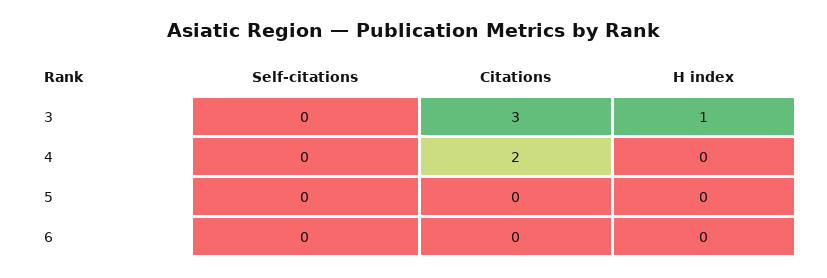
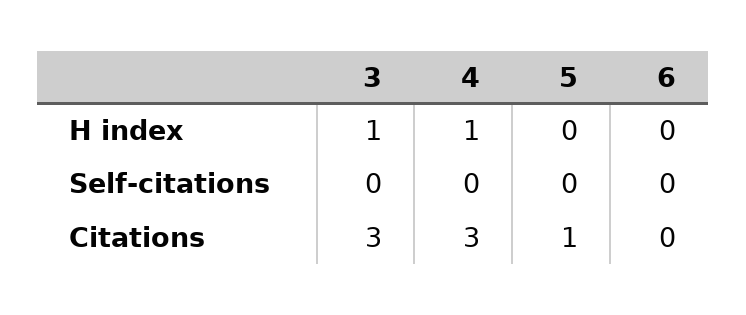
  {
    "Self-citations": {
      "3": 0,
      "4": 0,
      "5": 0,
      "6": 0
    },
    "Citations": {
      "3": 3,
-     "4": 2,
+     "4": 3,
-     "5": 0,
+     "5": 1,
      "6": 0
    },
    "H index": {
      "3": 1,
-     "4": 0,
+     "4": 1,
      "5": 0,
      "6": 0
    }
  }

